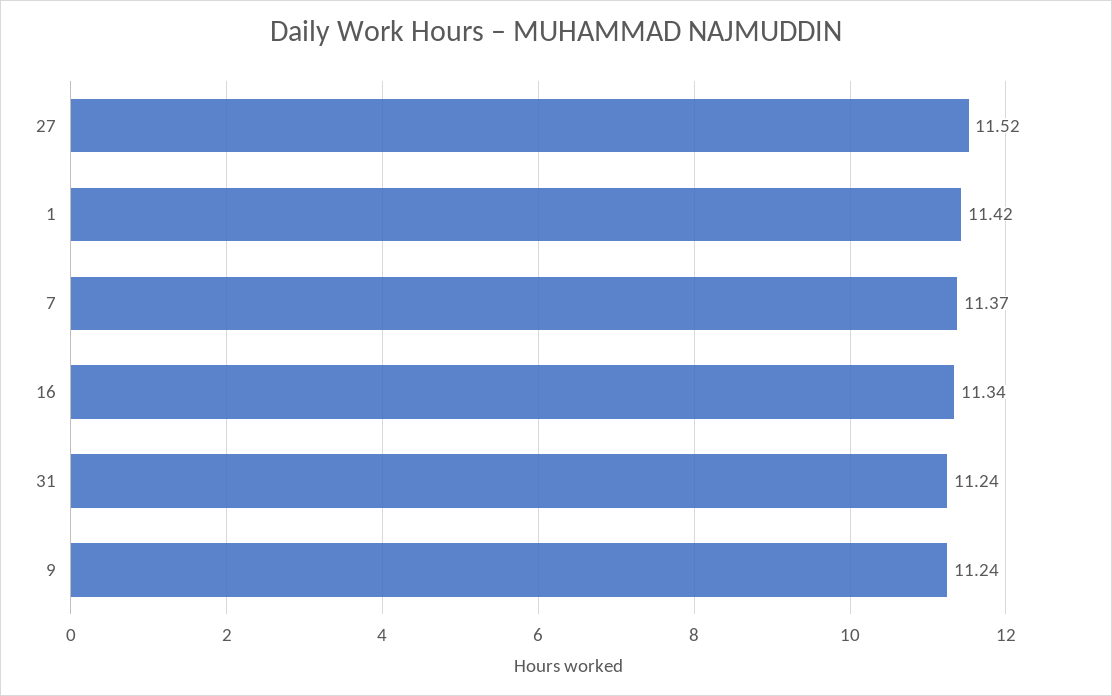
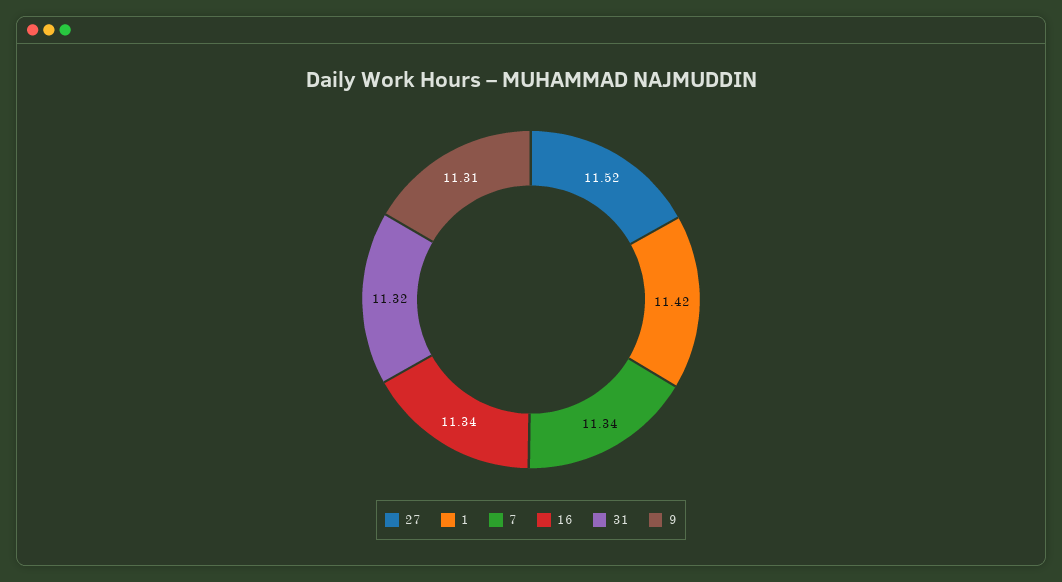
  {
    "27": 11.52,
    "1": 11.42,
-   "7": 11.37,
+   "7": 11.34,
    "16": 11.34,
-   "31": 11.24,
+   "31": 11.32,
-   "9": 11.24
+   "9": 11.31
  }

